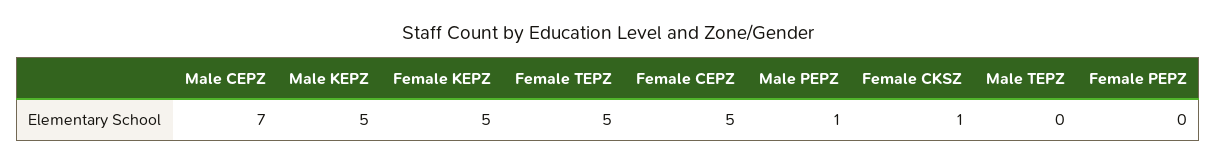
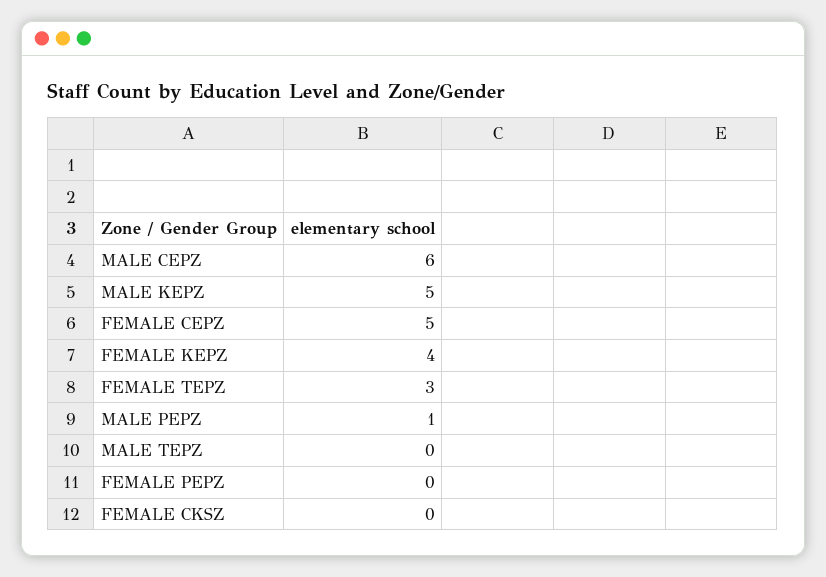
  {
-   "Male CEPZ": 7,
+   "Male CEPZ": 6,
    "Male KEPZ": 5,
-   "Female KEPZ": 5,
+   "Female KEPZ": 4,
-   "Female TEPZ": 5,
+   "Female TEPZ": 3,
    "Female CEPZ": 5,
    "Male PEPZ": 1,
-   "Female CKSZ": 1,
+   "Female CKSZ": 0,
    "Male TEPZ": 0,
    "Female PEPZ": 0
  }

